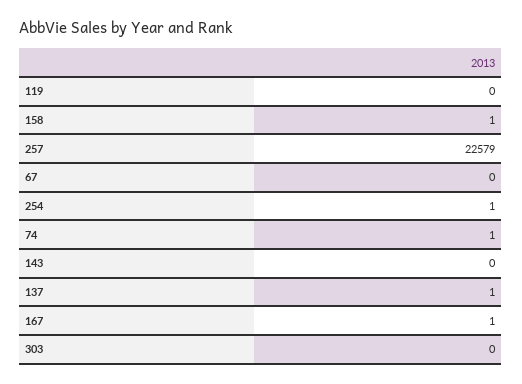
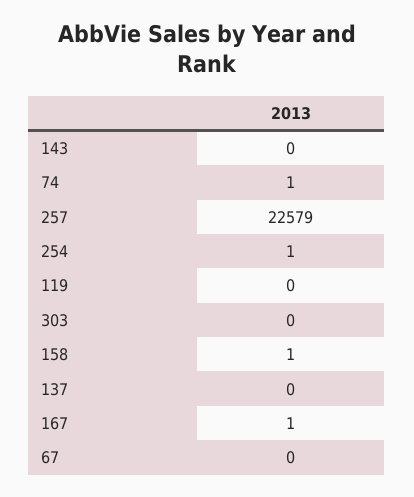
  {
    "119": 0,
    "158": 1,
    "257": 22579,
    "67": 0,
    "254": 1,
    "74": 1,
    "143": 0,
-   "137": 1,
+   "137": 0,
    "167": 1,
    "303": 0
  }

